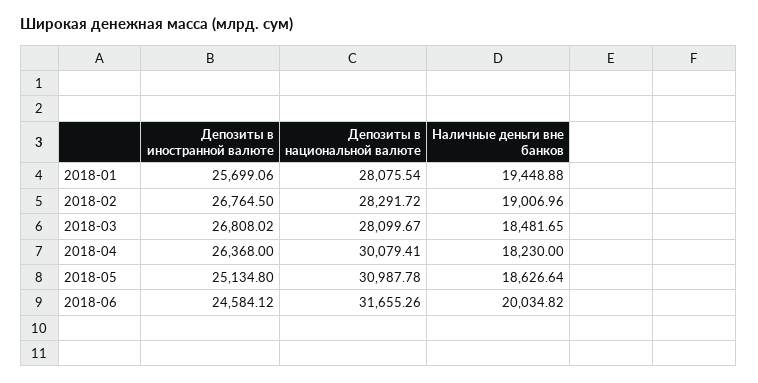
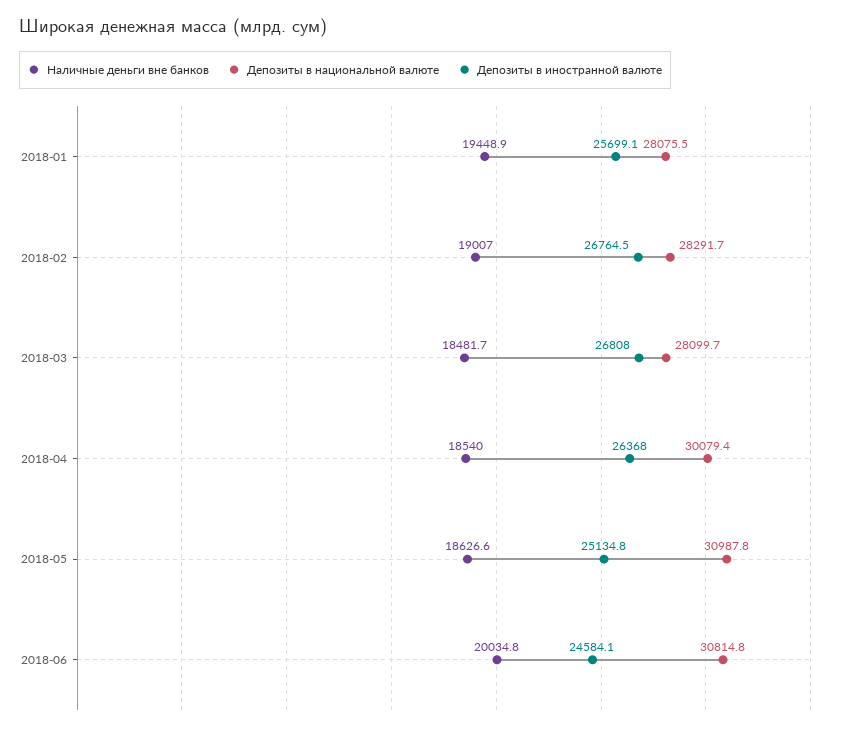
  {
    "Депозиты в иностранной валюте": {
      "2018-01": 25699.06,
      "2018-02": 26764.5,
      "2018-03": 26808.02,
      "2018-04": 26368,
      "2018-05": 25134.8,
      "2018-06": 24584.12
    },
    "Депозиты в национальной валюте": {
      "2018-01": 28075.54,
      "2018-02": 28291.72,
      "2018-03": 28099.67,
      "2018-04": 30079.41,
      "2018-05": 30987.78,
-     "2018-06": 31655.26
+     "2018-06": 30814.8
    },
    "Наличные деньги вне банков": {
      "2018-01": 19448.88,
      "2018-02": 19006.96,
      "2018-03": 18481.65,
-     "2018-04": 18230,
+     "2018-04": 18540,
      "2018-05": 18626.64,
      "2018-06": 20034.82
    }
  }

